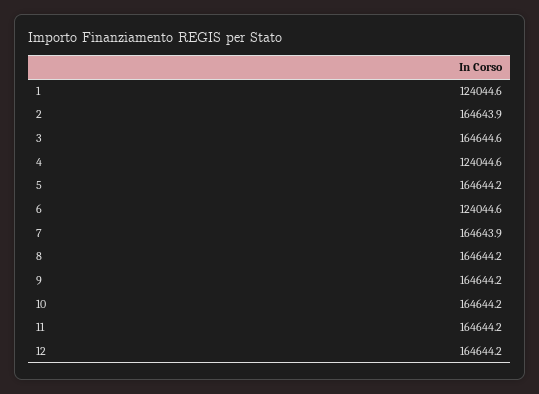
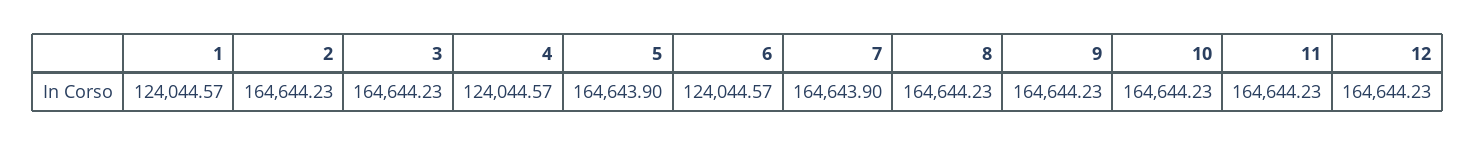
  {
    "1": 124044.57,
-   "2": 164643.9,
+   "2": 164644.23,
-   "3": 164644.6,
+   "3": 164644.23,
    "4": 124044.57,
-   "5": 164644.2,
+   "5": 164643.9,
    "6": 124044.57,
    "7": 164643.9,
    "8": 164644.23,
    "9": 164644.23,
    "10": 164644.23,
    "11": 164644.23,
    "12": 164644.23
  }

